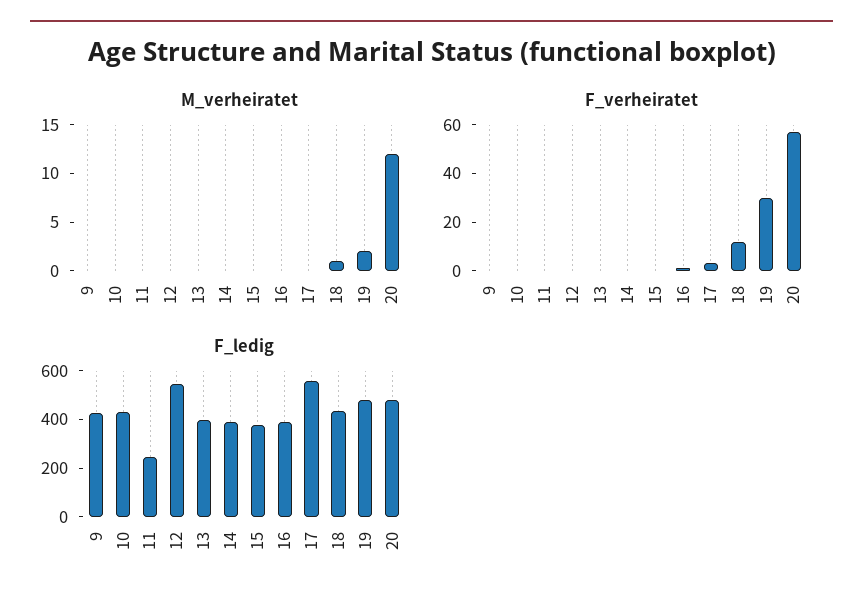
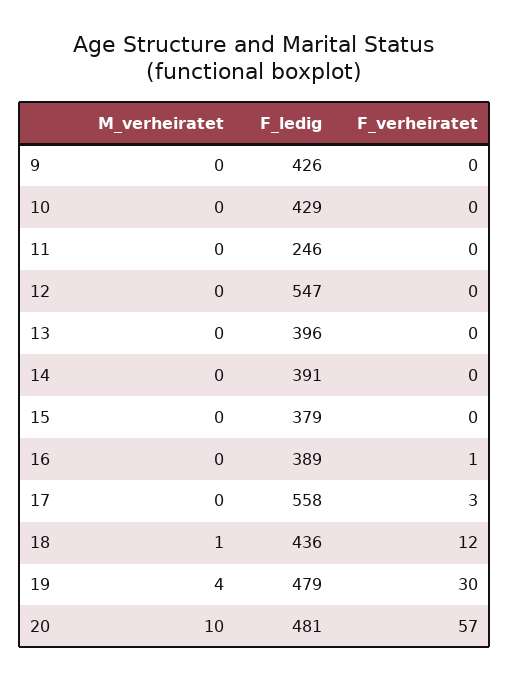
  {
    "M_verheiratet": {
      "9": 0,
      "10": 0,
      "11": 0,
      "12": 0,
      "13": 0,
      "14": 0,
      "15": 0,
      "16": 0,
      "17": 0,
      "18": 1,
-     "19": 2,
+     "19": 4,
-     "20": 12
+     "20": 10
    },
    "F_verheiratet": {
      "9": 0,
      "10": 0,
      "11": 0,
      "12": 0,
      "13": 0,
      "14": 0,
      "15": 0,
      "16": 1,
      "17": 3,
      "18": 12,
      "19": 30,
      "20": 57
    },
    "F_ledig": {
      "9": 426,
      "10": 429,
      "11": 246,
      "12": 547,
      "13": 396,
      "14": 391,
      "15": 379,
      "16": 389,
      "17": 558,
      "18": 436,
      "19": 479,
      "20": 481
    }
  }

